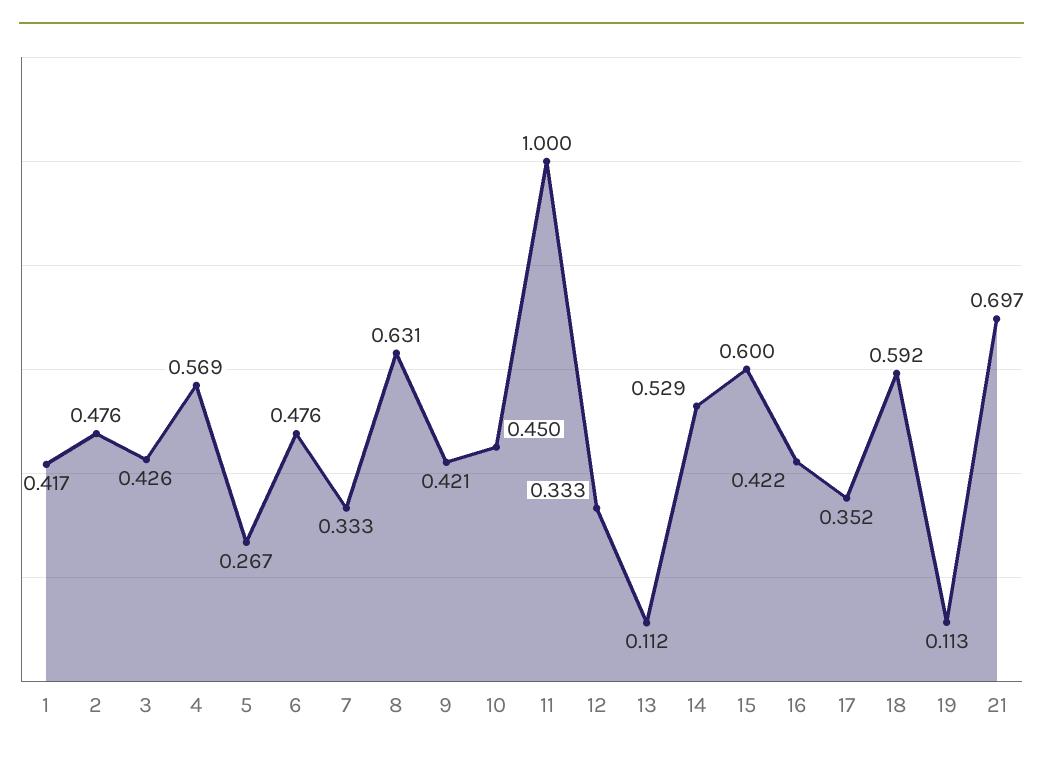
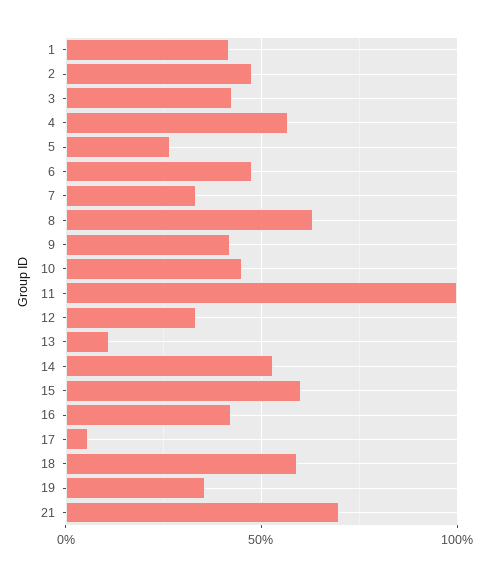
  {
    "1": 0.417,
    "2": 0.476,
    "3": 0.426,
    "4": 0.569,
    "5": 0.267,
    "6": 0.476,
    "7": 0.333,
    "8": 0.631,
    "9": 0.421,
    "10": 0.45,
    "11": 1,
    "12": 0.333,
    "13": 0.112,
    "14": 0.529,
    "15": 0.6,
    "16": 0.422,
-   "17": 0.352,
+   "17": 0.05,
    "18": 0.592,
-   "19": 0.113,
+   "19": 0.35,
    "21": 0.697
  }

